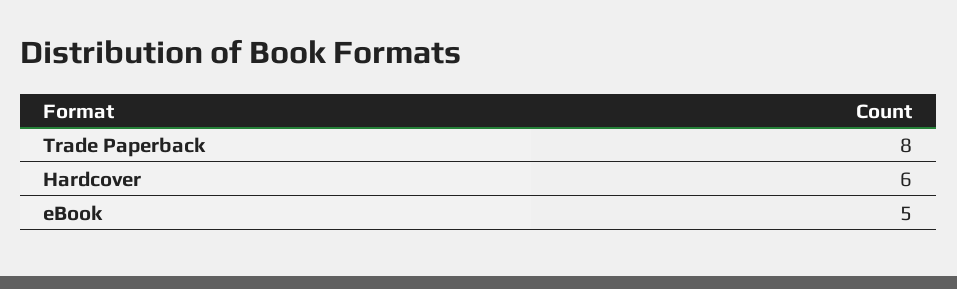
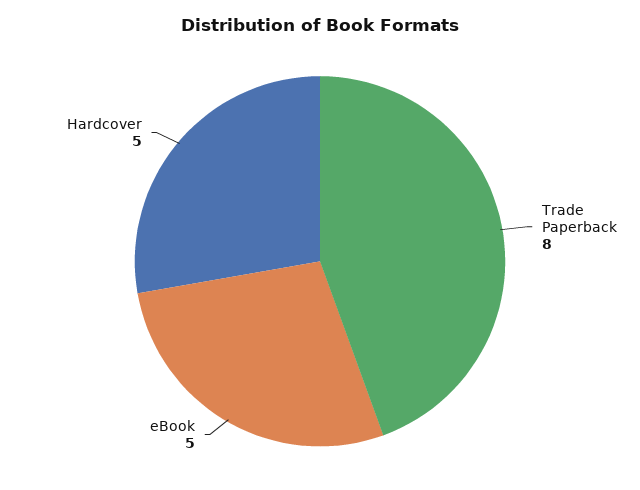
  {
    "Trade Paperback": 8,
-   "Hardcover": 6,
+   "Hardcover": 5,
    "eBook": 5
  }

